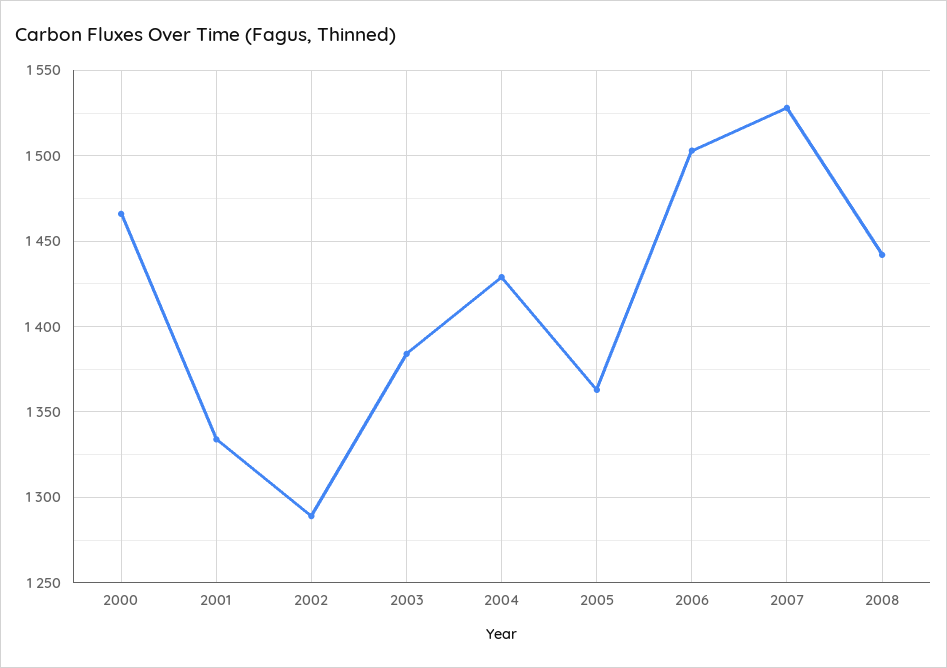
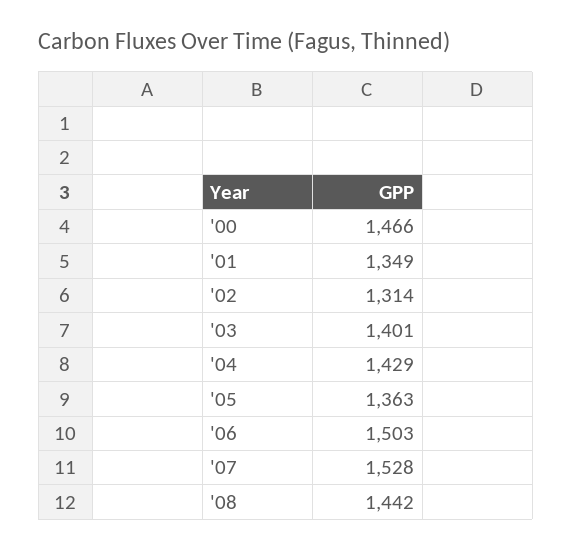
  {
    "2000": 1466,
-   "2001": 1335,
+   "2001": 1349,
-   "2002": 1290,
+   "2002": 1314,
-   "2003": 1385,
+   "2003": 1401,
    "2004": 1429,
    "2005": 1363,
    "2006": 1503,
    "2007": 1528,
    "2008": 1442
  }

